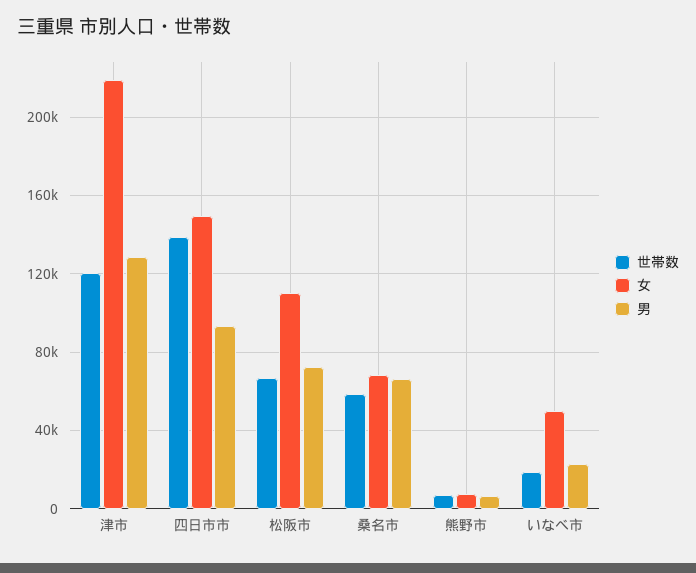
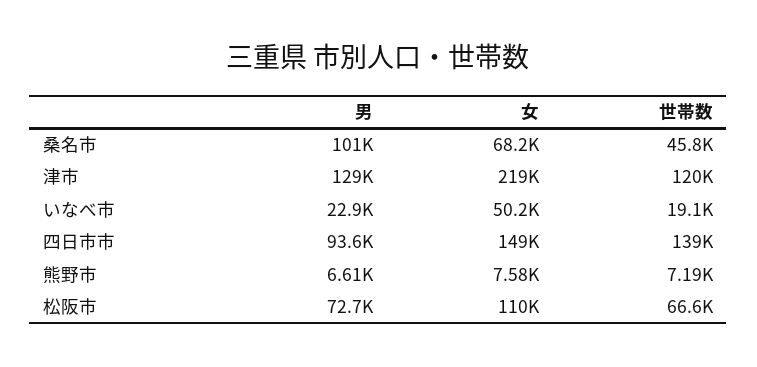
  {
    "世帯数": {
      "津市": 120000,
      "四日市市": 139000,
      "松阪市": 66600,
-     "桑名市": 60000,
+     "桑名市": 45800,
      "熊野市": 7190,
      "いなべ市": 19100
    },
    "女": {
      "津市": 219000,
      "四日市市": 149000,
      "松阪市": 110000,
      "桑名市": 68200,
      "熊野市": 7580,
      "いなべ市": 50200
    },
    "男": {
      "津市": 129000,
      "四日市市": 93600,
      "松阪市": 72700,
-     "桑名市": 65000,
+     "桑名市": 101000,
      "熊野市": 6610,
      "いなべ市": 22900
    }
  }

